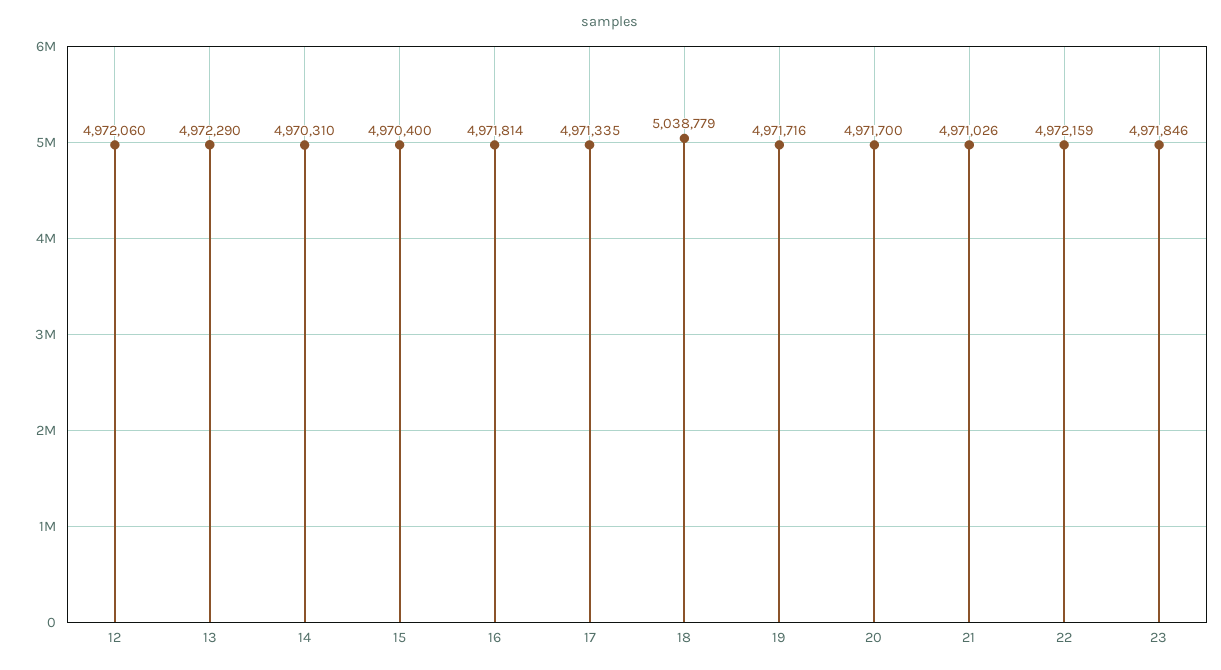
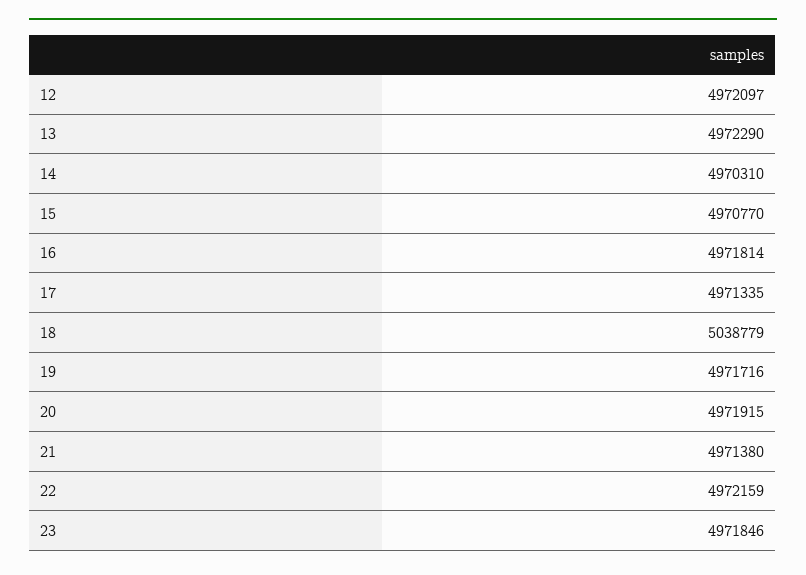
  {
-   "12": 4972060,
+   "12": 4972097,
    "13": 4972290,
    "14": 4970310,
-   "15": 4970400,
+   "15": 4970770,
    "16": 4971814,
    "17": 4971335,
    "18": 5038779,
    "19": 4971716,
-   "20": 4971700,
+   "20": 4971915,
-   "21": 4971026,
+   "21": 4971380,
    "22": 4972159,
    "23": 4971846
  }

